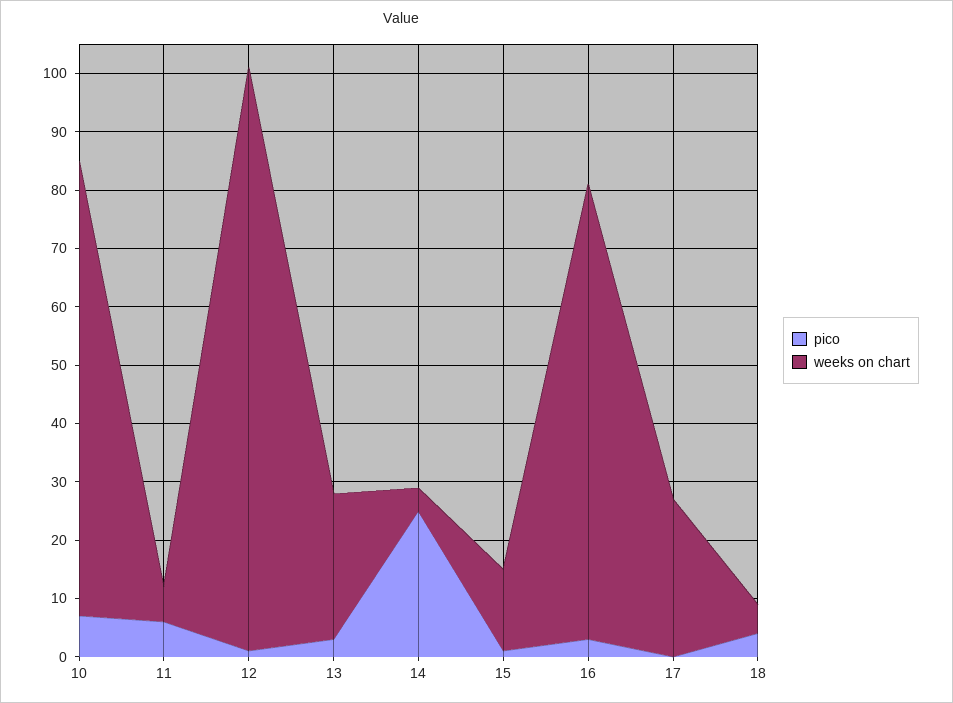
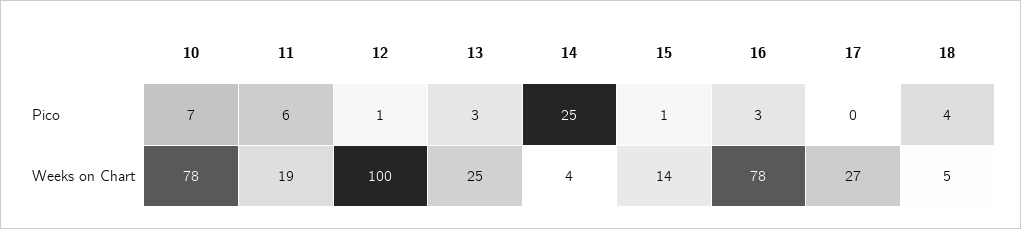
  {
    "pico": {
      "10": 7,
      "11": 6,
      "12": 1,
      "13": 3,
      "14": 25,
      "15": 1,
      "16": 3,
      "17": 0,
      "18": 4
    },
    "weeks on chart": {
      "10": 78,
-     "11": 5,
+     "11": 19,
      "12": 100,
      "13": 25,
      "14": 4,
      "15": 14,
      "16": 78,
      "17": 27,
      "18": 5
    }
  }

